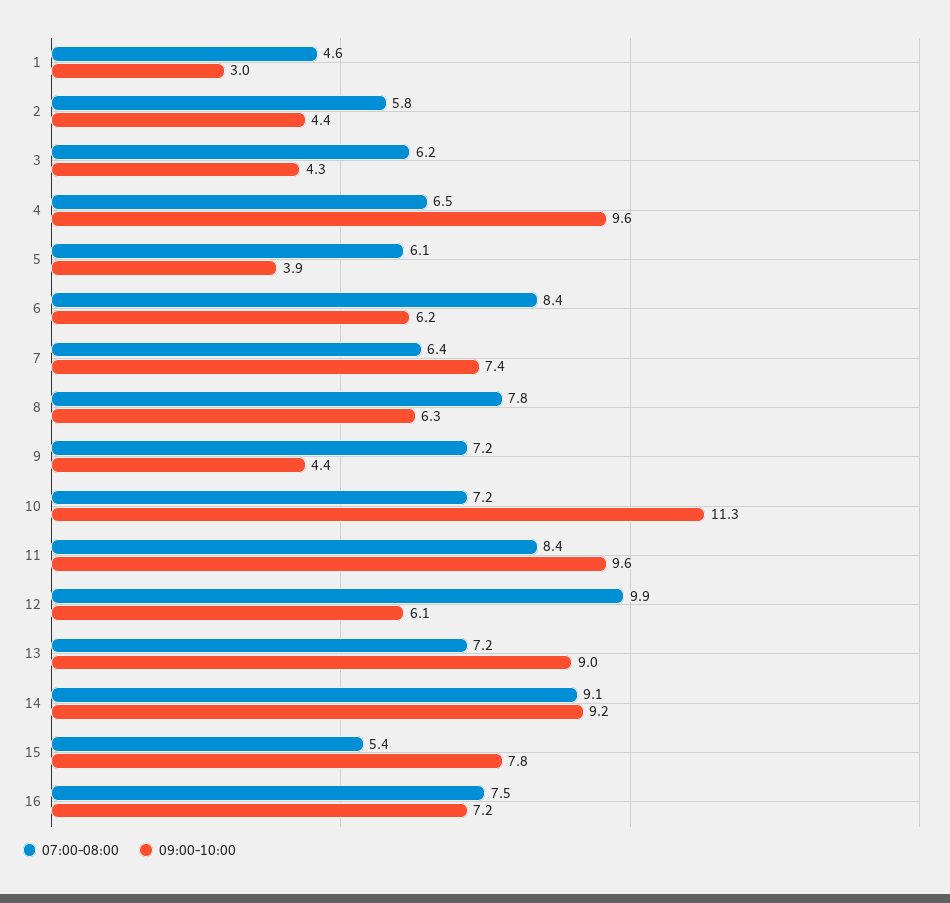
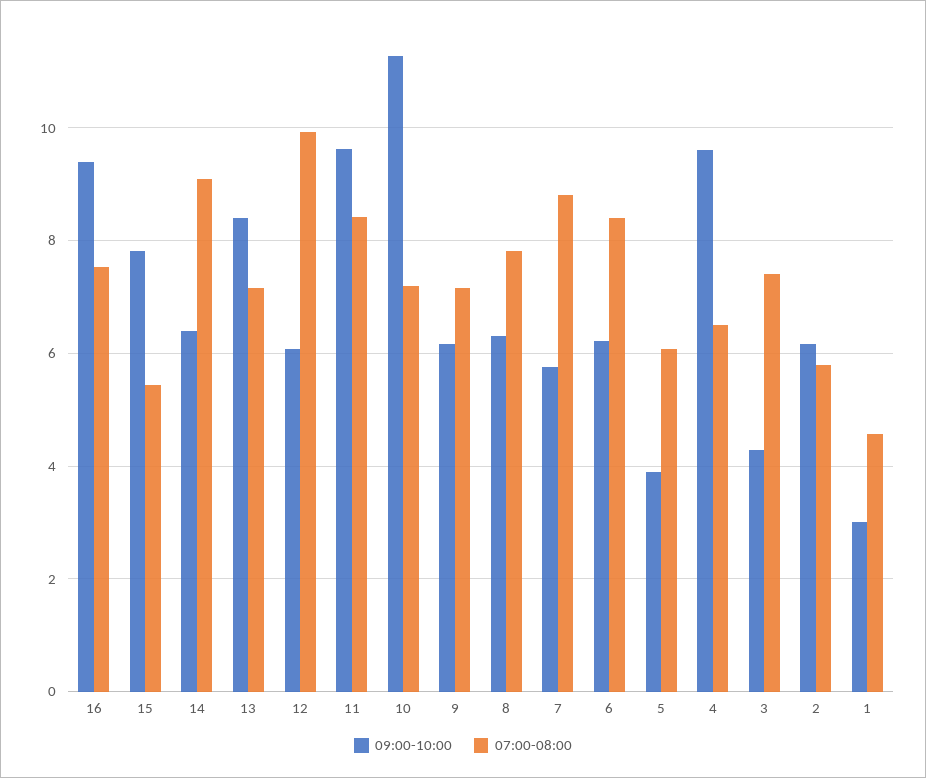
  {
    "07:00-08:00": {
      "1": 4.6,
      "2": 5.8,
-     "3": 6.2,
+     "3": 7.4,
      "4": 6.5,
      "5": 6.1,
      "6": 8.4,
-     "7": 6.4,
+     "7": 8.8,
      "8": 7.8,
      "9": 7.2,
      "10": 7.2,
      "11": 8.4,
      "12": 9.9,
      "13": 7.2,
      "14": 9.1,
      "15": 5.4,
      "16": 7.5
    },
    "09:00-10:00": {
      "1": 3,
-     "2": 4.4,
+     "2": 6.2,
      "3": 4.3,
      "4": 9.6,
      "5": 3.9,
      "6": 6.2,
-     "7": 7.4,
+     "7": 5.8,
      "8": 6.3,
-     "9": 4.4,
+     "9": 6.2,
      "10": 11.3,
      "11": 9.6,
      "12": 6.1,
-     "13": 9,
+     "13": 8.4,
-     "14": 9.2,
+     "14": 6.4,
      "15": 7.8,
-     "16": 7.2
+     "16": 9.4
    }
  }

